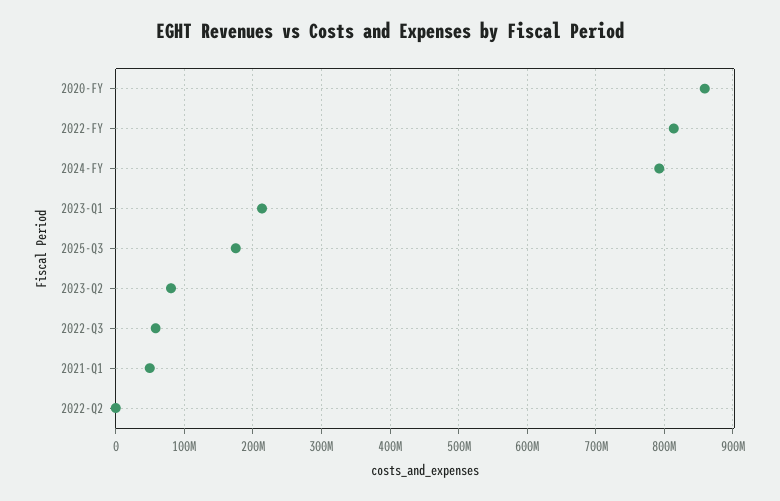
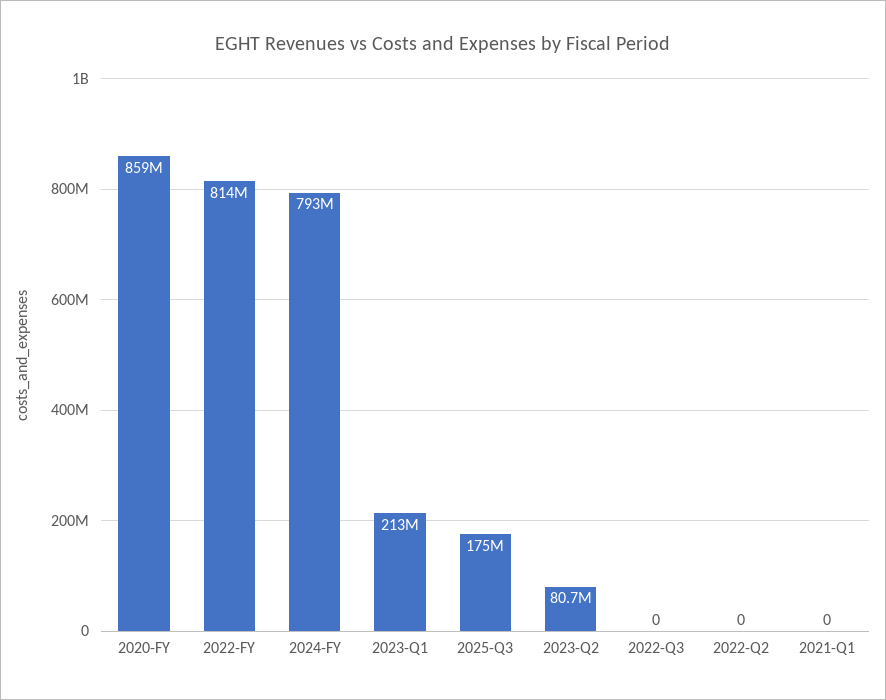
  {
    "2020-FY": 859000000,
    "2022-FY": 814000000,
    "2024-FY": 793000000,
    "2023-Q1": 213000000,
    "2025-Q3": 175000000,
    "2023-Q2": 80700000,
-   "2022-Q3": 60000000,
+   "2022-Q3": 0,
-   "2021-Q1": 50000000,
+   "2021-Q1": 0,
    "2022-Q2": 0
  }

